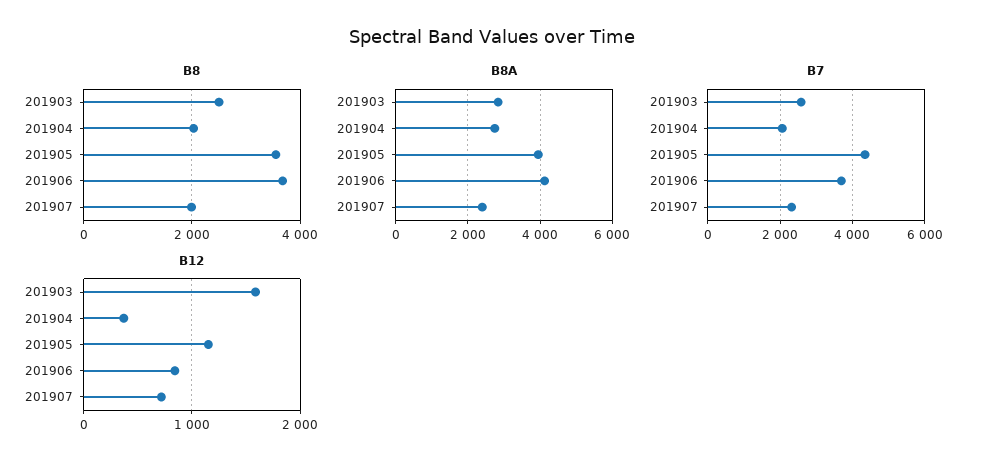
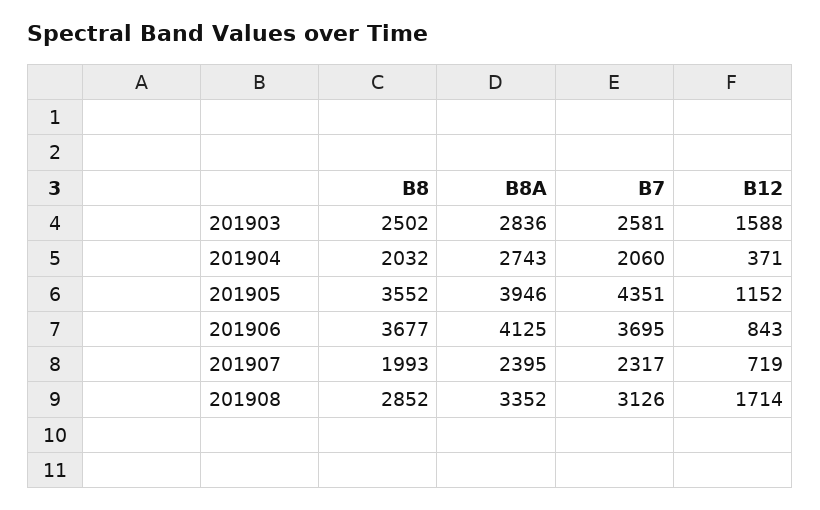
  {
    "B8": {
      "201903": 2502,
      "201904": 2032,
      "201905": 3552,
      "201906": 3677,
-     "201907": 1993
+     "201907": 1993,
+     "201908": 2852
    },
    "B8A": {
      "201903": 2836,
      "201904": 2743,
      "201905": 3946,
      "201906": 4125,
-     "201907": 2395
+     "201907": 2395,
+     "201908": 3352
    },
    "B7": {
      "201903": 2581,
      "201904": 2060,
      "201905": 4351,
      "201906": 3695,
-     "201907": 2317
+     "201907": 2317,
+     "201908": 3126
    },
    "B12": {
      "201903": 1588,
      "201904": 371,
      "201905": 1152,
      "201906": 843,
-     "201907": 719
+     "201907": 719,
+     "201908": 1714
    }
  }

